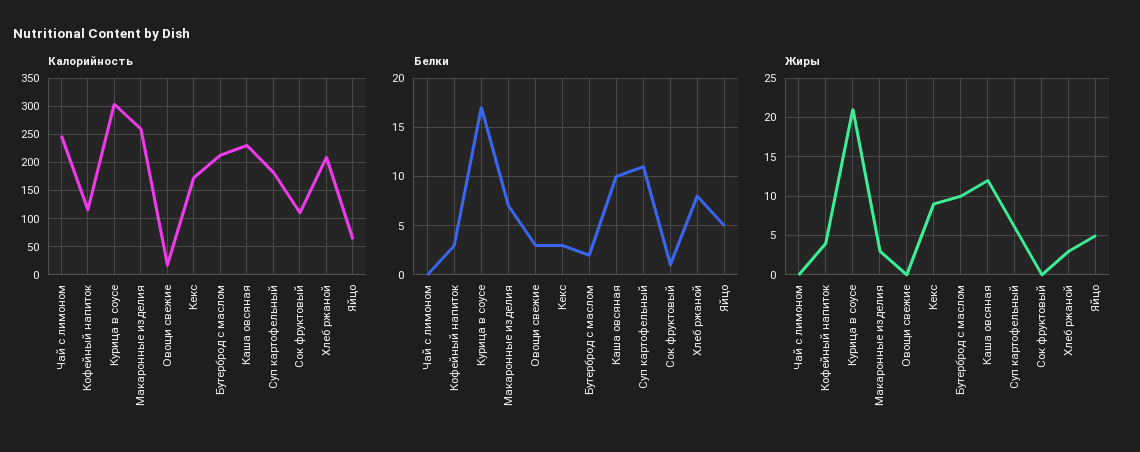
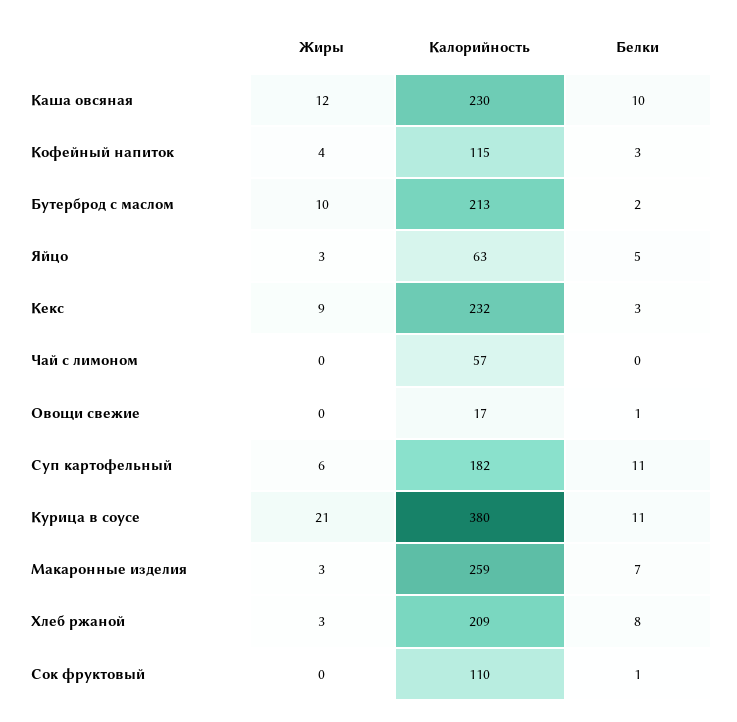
  {
    "Калорийность": {
-     "Чай с лимоном": 250,
+     "Чай с лимоном": 57,
      "Кофейный напиток": 115,
-     "Курица в соусе": 300,
+     "Курица в соусе": 380,
      "Макаронные изделия": 259,
      "Овощи свежие": 17,
-     "Кекс": 175,
+     "Кекс": 232,
      "Бутерброд с маслом": 213,
      "Каша овсяная": 230,
      "Суп картофельный": 182,
      "Сок фруктовый": 110,
      "Хлеб ржаной": 209,
      "Яйцо": 63
    },
    "Белки": {
      "Чай с лимоном": 0,
      "Кофейный напиток": 3,
-     "Курица в соусе": 17,
+     "Курица в соусе": 11,
      "Макаронные изделия": 7,
-     "Овощи свежие": 3,
+     "Овощи свежие": 1,
      "Кекс": 3,
      "Бутерброд с маслом": 2,
      "Каша овсяная": 10,
      "Суп картофельный": 11,
      "Сок фруктовый": 1,
      "Хлеб ржаной": 8,
      "Яйцо": 5
    },
    "Жиры": {
      "Чай с лимоном": 0,
      "Кофейный напиток": 4,
      "Курица в соусе": 21,
      "Макаронные изделия": 3,
      "Овощи свежие": 0,
      "Кекс": 9,
      "Бутерброд с маслом": 10,
      "Каша овсяная": 12,
      "Суп картофельный": 6,
      "Сок фруктовый": 0,
      "Хлеб ржаной": 3,
-     "Яйцо": 5
+     "Яйцо": 3
    }
  }

